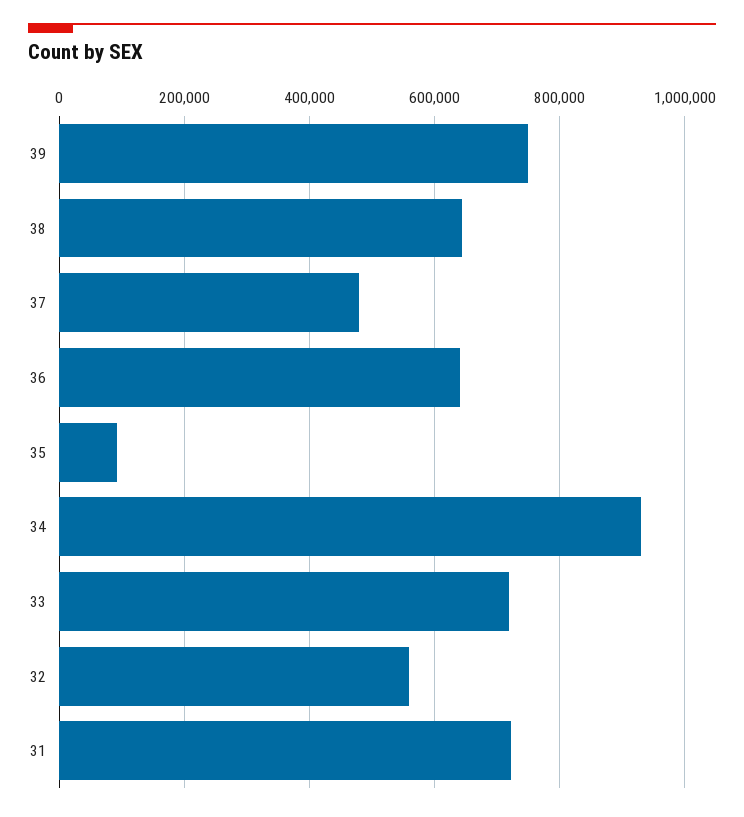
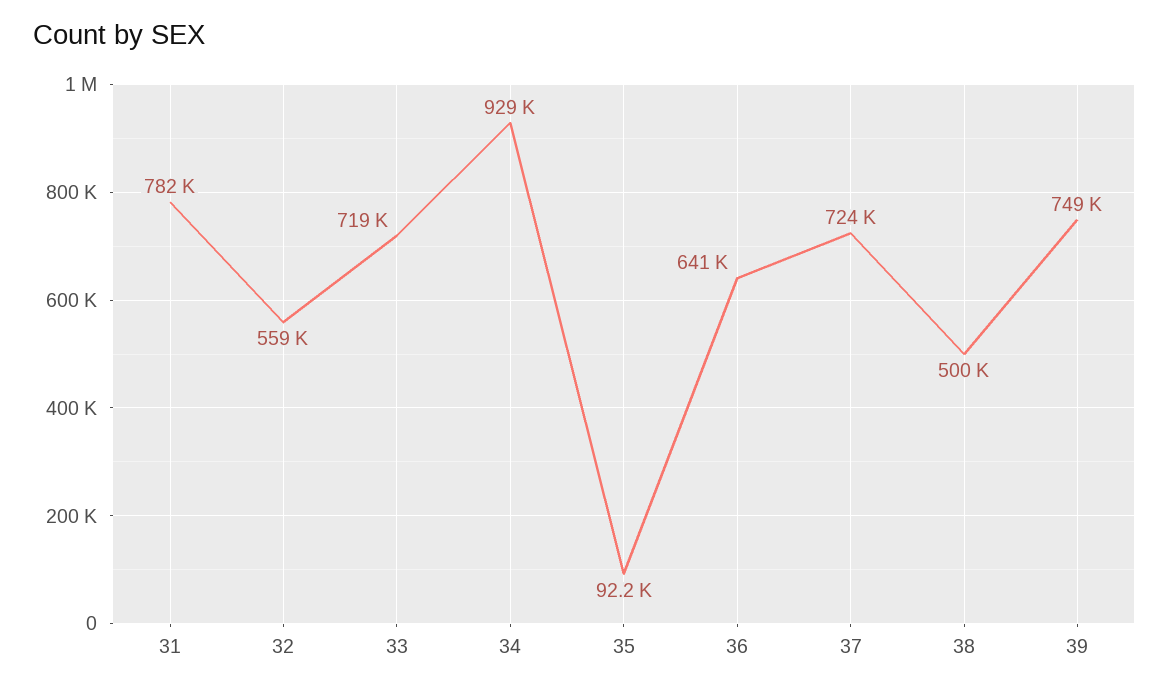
  {
    "39": 749000,
-   "38": 640000,
+   "38": 500000,
-   "37": 480000,
+   "37": 724000,
    "36": 641000,
    "35": 92200,
    "34": 929000,
    "33": 719000,
    "32": 559000,
-   "31": 720000
+   "31": 782000
  }

